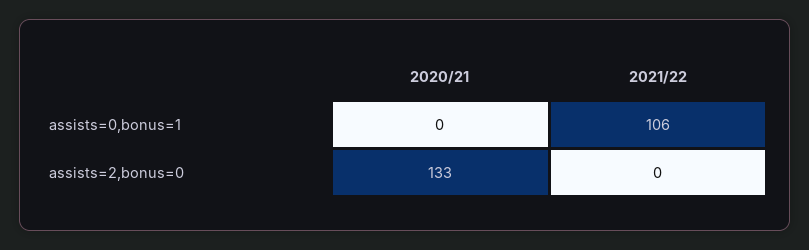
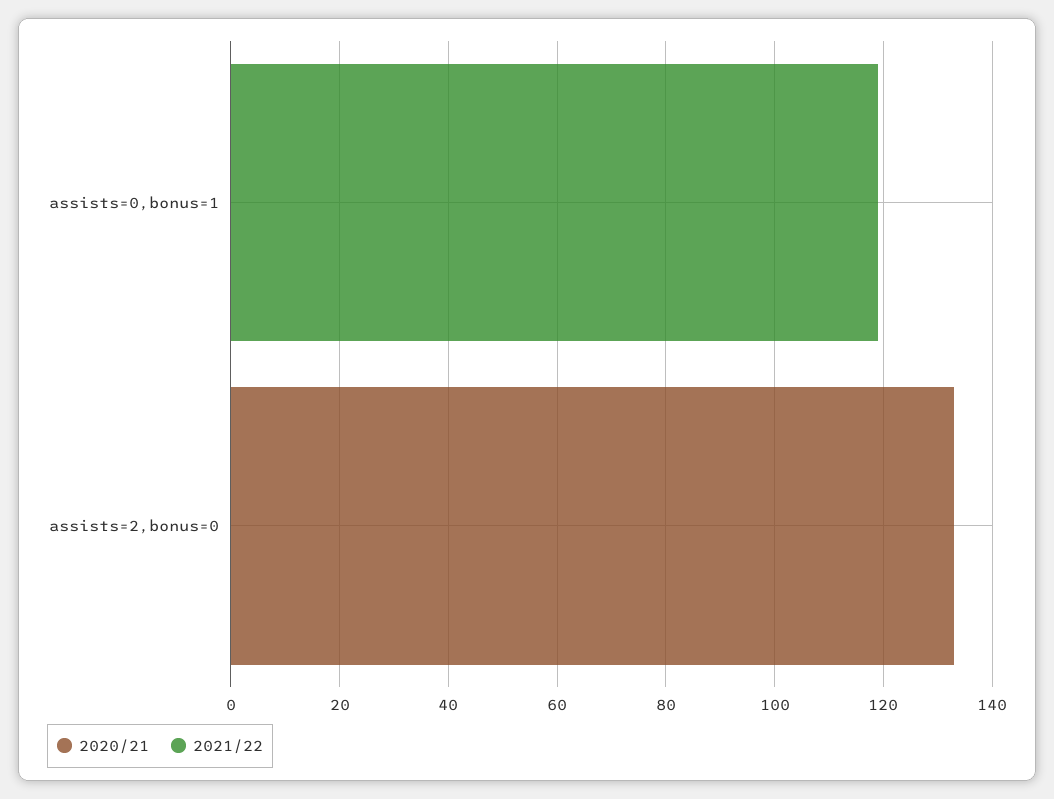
  {
    "2020/21": {
      "assists=0,bonus=1": 0,
      "assists=2,bonus=0": 133
    },
    "2021/22": {
-     "assists=0,bonus=1": 106,
+     "assists=0,bonus=1": 120,
      "assists=2,bonus=0": 0
    }
  }

